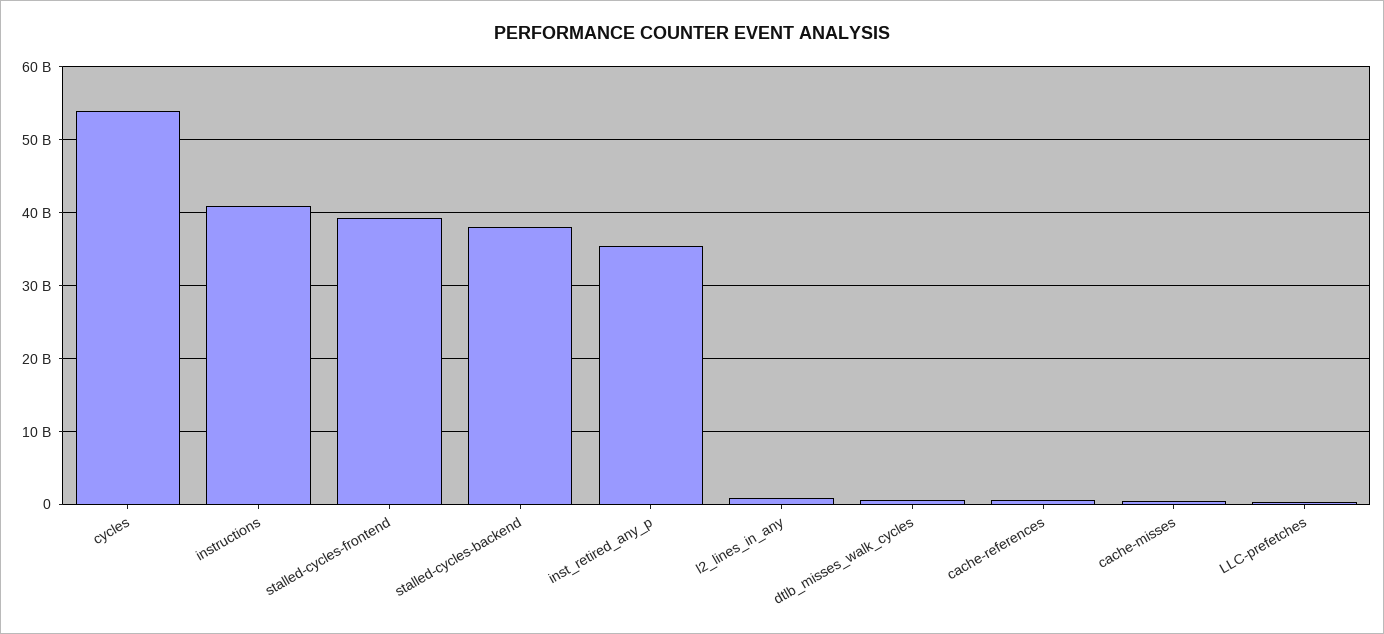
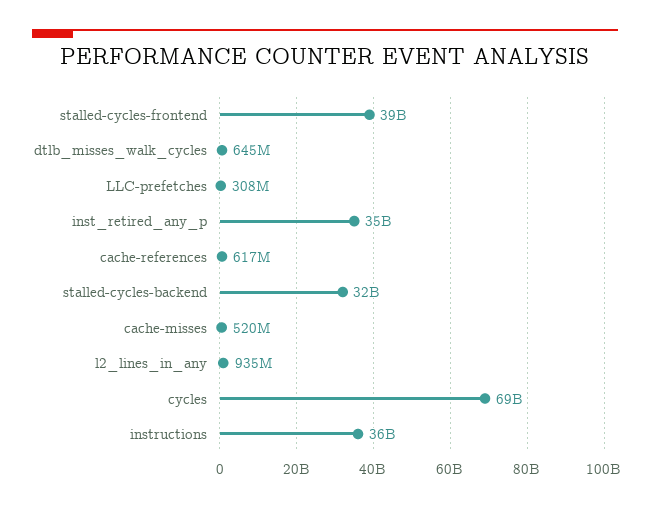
  {
-   "cycles": 54000000000,
+   "cycles": 69000000000,
-   "instructions": 41000000000,
+   "instructions": 36000000000,
    "stalled-cycles-frontend": 39000000000,
-   "stalled-cycles-backend": 38000000000,
+   "stalled-cycles-backend": 32000000000,
    "inst_retired_any_p": 35000000000,
    "l2_lines_in_any": 935000000,
    "dtlb_misses_walk_cycles": 645000000,
    "cache-references": 617000000,
    "cache-misses": 520000000,
    "LLC-prefetches": 308000000
  }

